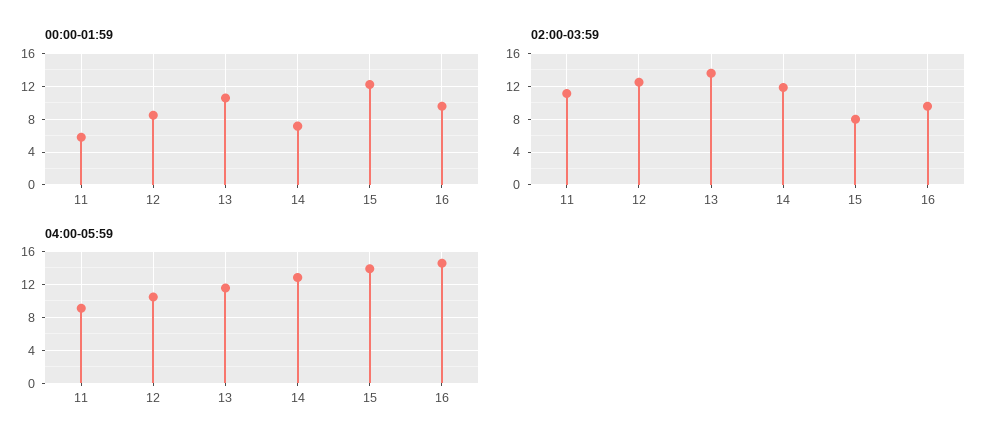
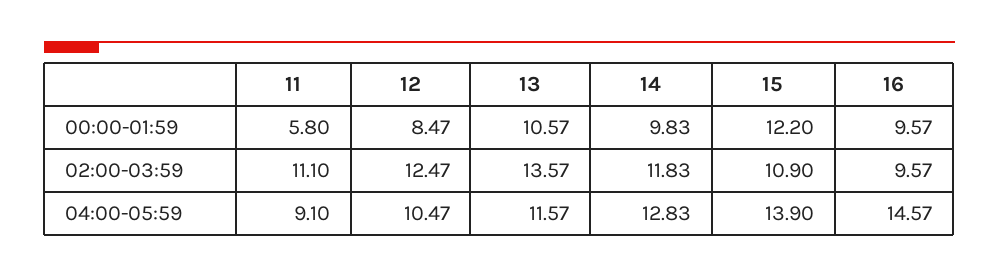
  {
    "00:00-01:59": {
      "11": 5.8,
      "12": 8.47,
      "13": 10.57,
-     "14": 7,
+     "14": 9.83,
      "15": 12.2,
      "16": 9.57
    },
    "02:00-03:59": {
      "11": 11.1,
      "12": 12.47,
      "13": 13.57,
      "14": 11.83,
-     "15": 8,
+     "15": 10.9,
      "16": 9.57
    },
    "04:00-05:59": {
      "11": 9.1,
      "12": 10.47,
      "13": 11.57,
      "14": 12.83,
      "15": 13.9,
      "16": 14.57
    }
  }

